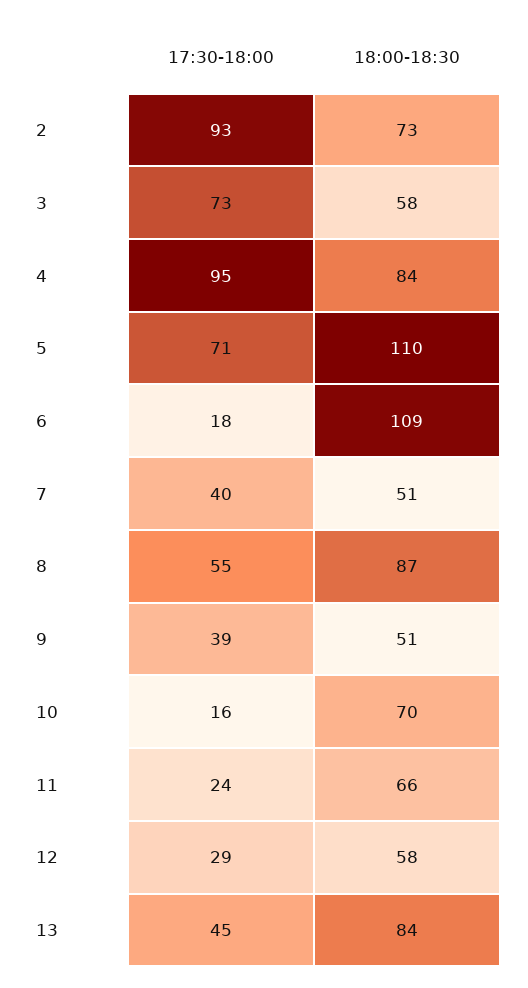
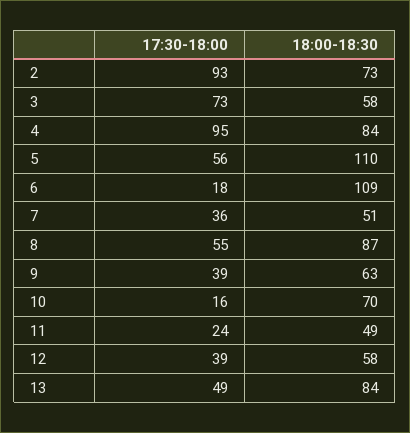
  {
    "17:30-18:00": {
      "2": 93,
      "3": 73,
      "4": 95,
-     "5": 71,
+     "5": 56,
      "6": 18,
-     "7": 40,
+     "7": 36,
      "8": 55,
      "9": 39,
      "10": 16,
      "11": 24,
-     "12": 29,
+     "12": 39,
-     "13": 45
+     "13": 49
    },
    "18:00-18:30": {
      "2": 73,
      "3": 58,
      "4": 84,
      "5": 110,
      "6": 109,
      "7": 51,
      "8": 87,
-     "9": 51,
+     "9": 63,
      "10": 70,
-     "11": 66,
+     "11": 49,
      "12": 58,
      "13": 84
    }
  }

